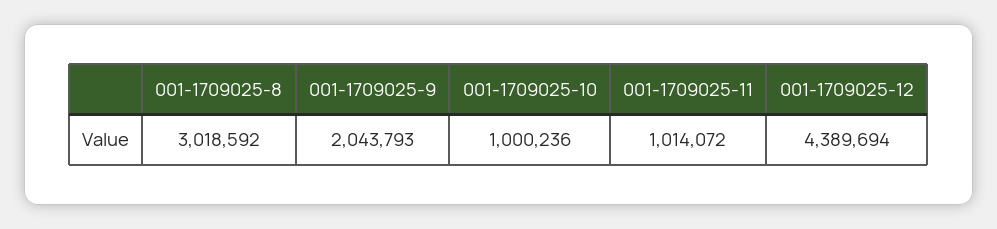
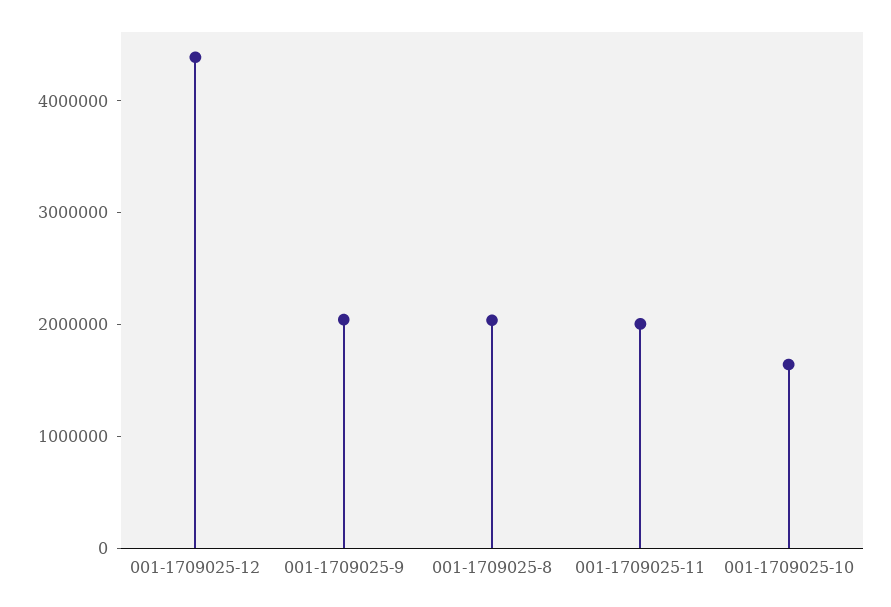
  {
-   "001-1709025-8": 3018592,
+   "001-1709025-8": 2000000,
    "001-1709025-9": 2043793,
-   "001-1709025-10": 1000236,
+   "001-1709025-10": 1600000,
-   "001-1709025-11": 1014072,
+   "001-1709025-11": 2000000,
    "001-1709025-12": 4389694
  }

